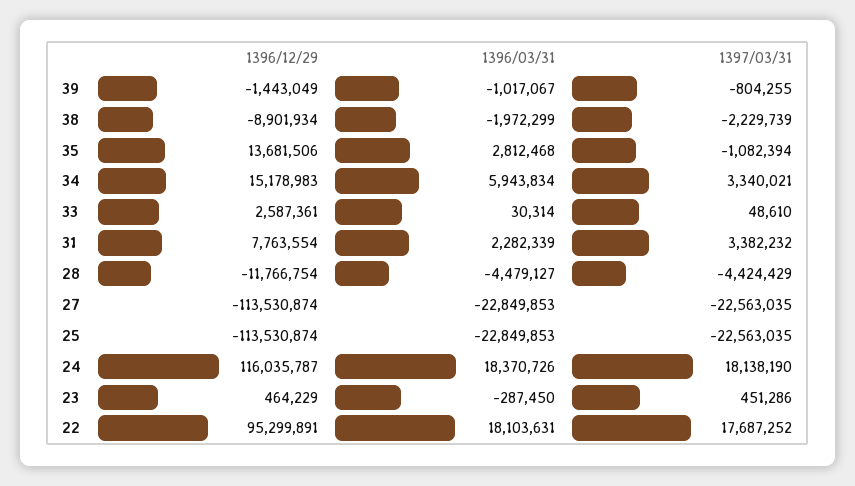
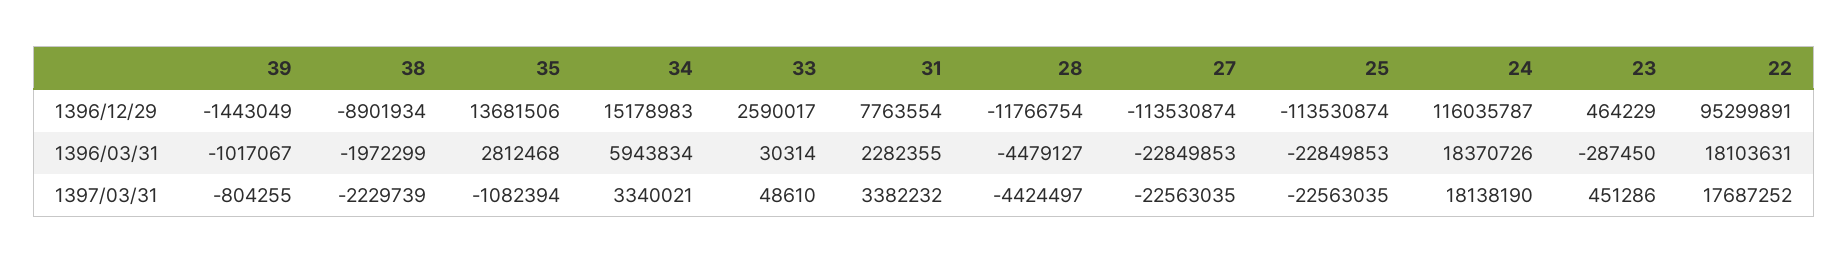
  {
    "1396/12/29": {
      "39": -1443049,
      "38": -8901934,
      "35": 13681506,
      "34": 15178983,
-     "33": 2587361,
+     "33": 2590017,
      "31": 7763554,
      "28": -11766754,
      "27": -113530874,
      "25": -113530874,
      "24": 116035787,
      "23": 464229,
      "22": 95299891
    },
    "1396/03/31": {
      "39": -1017067,
      "38": -1972299,
      "35": 2812468,
      "34": 5943834,
      "33": 30314,
-     "31": 2282339,
+     "31": 2282355,
      "28": -4479127,
      "27": -22849853,
      "25": -22849853,
      "24": 18370726,
      "23": -287450,
      "22": 18103631
    },
    "1397/03/31": {
      "39": -804255,
      "38": -2229739,
      "35": -1082394,
      "34": 3340021,
      "33": 48610,
      "31": 3382232,
-     "28": -4424429,
+     "28": -4424497,
      "27": -22563035,
      "25": -22563035,
      "24": 18138190,
      "23": 451286,
      "22": 17687252
    }
  }

